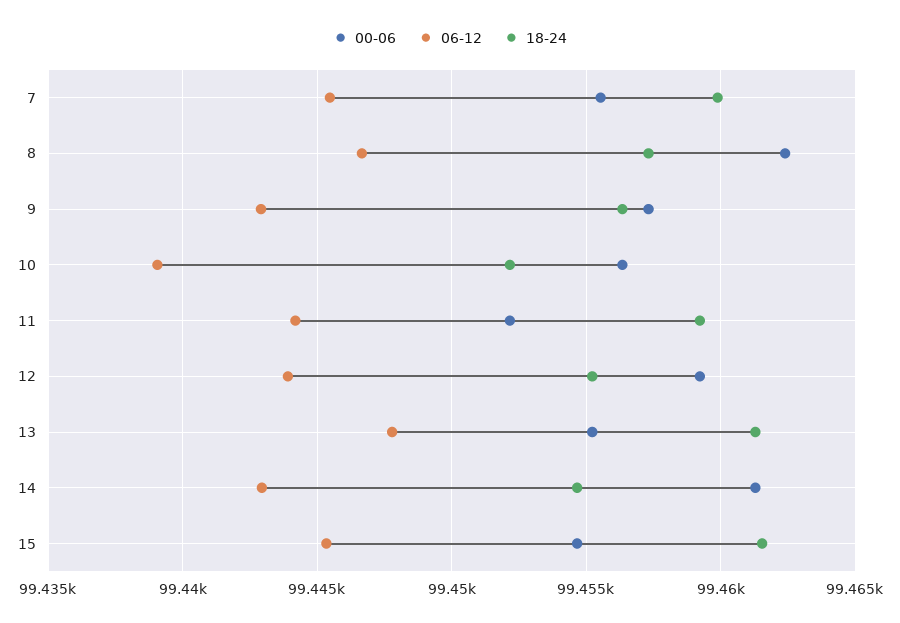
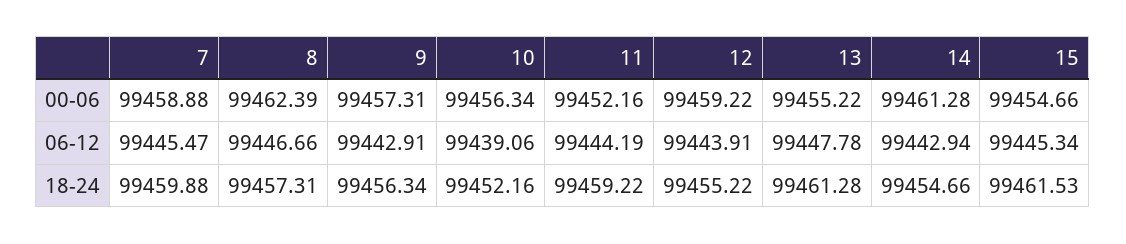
  {
    "00-06": {
-     "7": 99455.5,
+     "7": 99458.88,
      "8": 99462.39,
      "9": 99457.31,
      "10": 99456.34,
      "11": 99452.16,
      "12": 99459.22,
      "13": 99455.22,
      "14": 99461.28,
      "15": 99454.66
    },
    "06-12": {
      "7": 99445.47,
      "8": 99446.66,
      "9": 99442.91,
      "10": 99439.06,
      "11": 99444.19,
      "12": 99443.91,
      "13": 99447.78,
      "14": 99442.94,
      "15": 99445.34
    },
    "18-24": {
      "7": 99459.88,
      "8": 99457.31,
      "9": 99456.34,
      "10": 99452.16,
      "11": 99459.22,
      "12": 99455.22,
      "13": 99461.28,
      "14": 99454.66,
      "15": 99461.53
    }
  }

